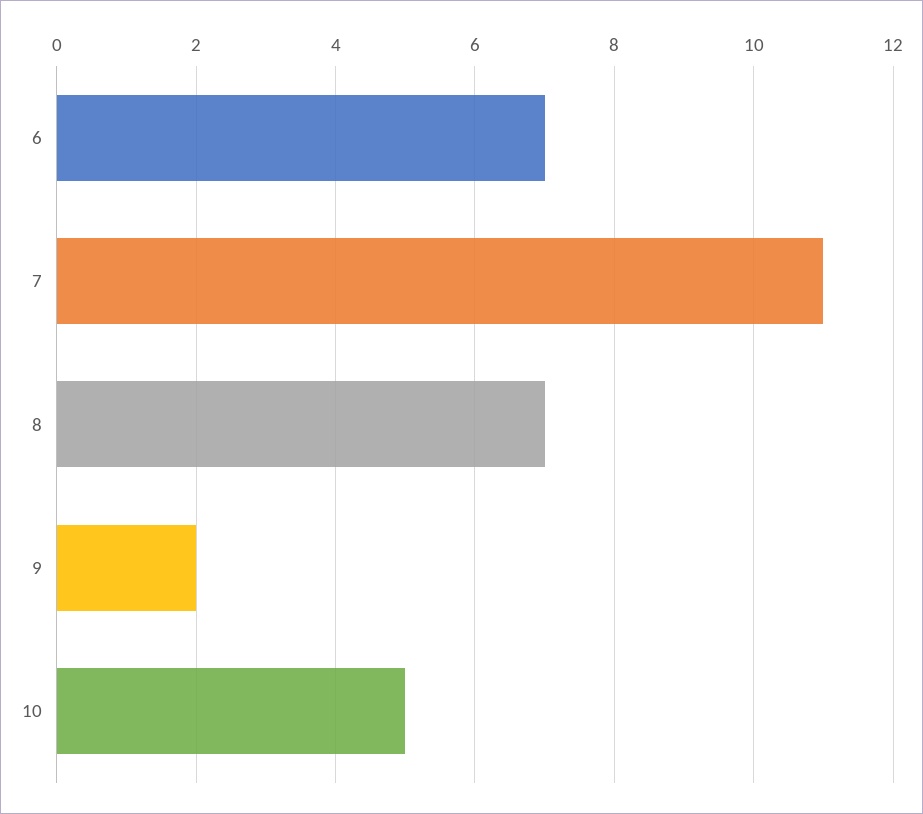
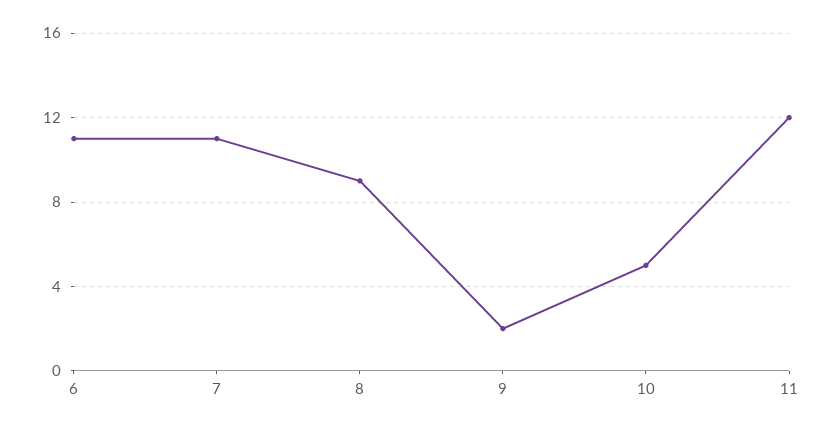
  {
-   "6": 7,
+   "6": 11,
    "7": 11,
-   "8": 7,
+   "8": 9,
    "9": 2,
-   "10": 5
+   "10": 5,
+   "11": 12
  }

